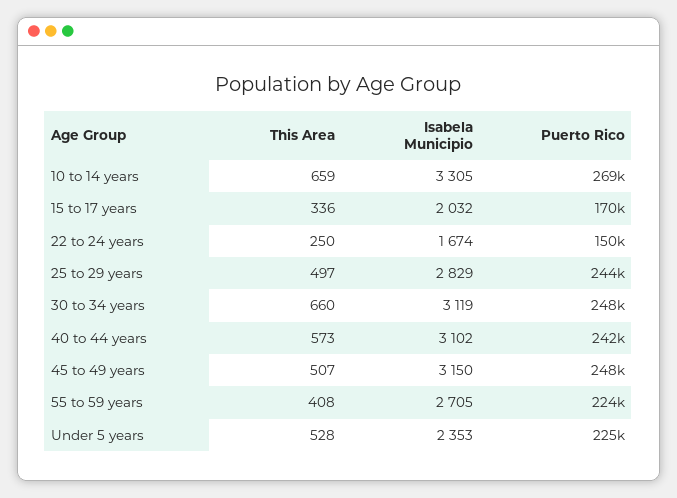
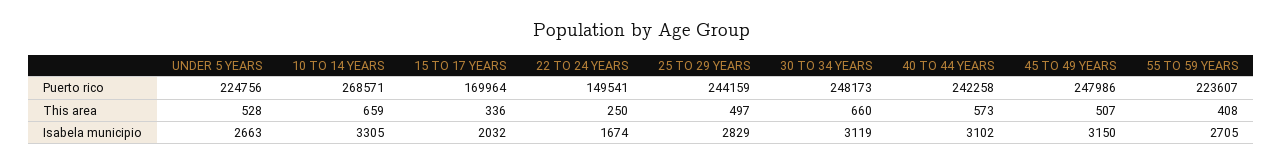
  {
    "This Area": {
      "10 to 14 years": 659,
      "15 to 17 years": 336,
      "22 to 24 years": 250,
      "25 to 29 years": 497,
      "30 to 34 years": 660,
      "40 to 44 years": 573,
      "45 to 49 years": 507,
      "55 to 59 years": 408,
      "Under 5 years": 528
    },
    "Isabela Municipio": {
      "10 to 14 years": 3305,
      "15 to 17 years": 2032,
      "22 to 24 years": 1674,
      "25 to 29 years": 2829,
      "30 to 34 years": 3119,
      "40 to 44 years": 3102,
      "45 to 49 years": 3150,
      "55 to 59 years": 2705,
-     "Under 5 years": 2353
+     "Under 5 years": 2663
    },
    "Puerto Rico": {
      "10 to 14 years": 268571,
      "15 to 17 years": 169964,
      "22 to 24 years": 149541,
      "25 to 29 years": 244159,
      "30 to 34 years": 248173,
      "40 to 44 years": 242258,
      "45 to 49 years": 247986,
      "55 to 59 years": 223607,
      "Under 5 years": 224756
    }
  }

